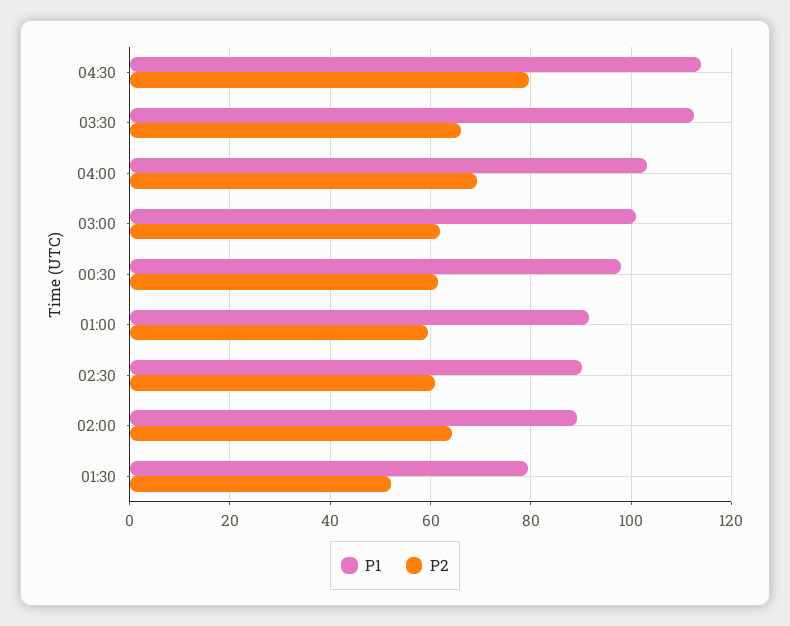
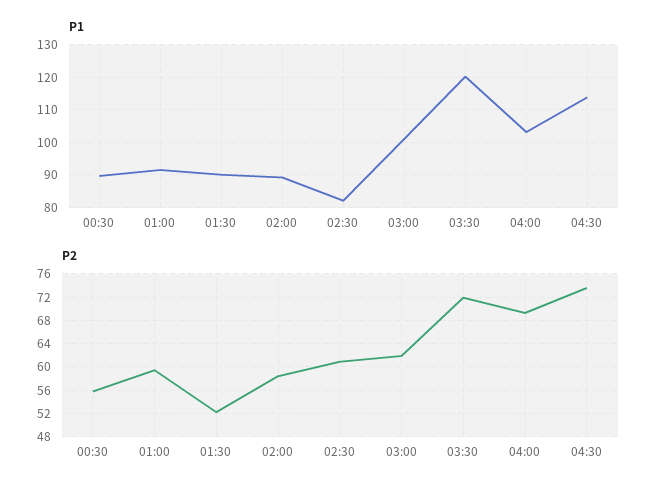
  {
    "P1": {
      "04:30": 114,
-     "03:30": 112,
+     "03:30": 120,
      "04:00": 104,
      "03:00": 102,
-     "00:30": 98,
+     "00:30": 90,
      "01:00": 92,
-     "02:30": 90,
+     "02:30": 82,
      "02:00": 90,
-     "01:30": 80
+     "01:30": 90
    },
    "P2": {
-     "04:30": 80,
+     "04:30": 74,
-     "03:30": 66,
+     "03:30": 72,
      "04:00": 70,
      "03:00": 62,
-     "00:30": 62,
+     "00:30": 56,
      "01:00": 60,
      "02:30": 60,
-     "02:00": 64,
+     "02:00": 58,
      "01:30": 52
    }
  }

